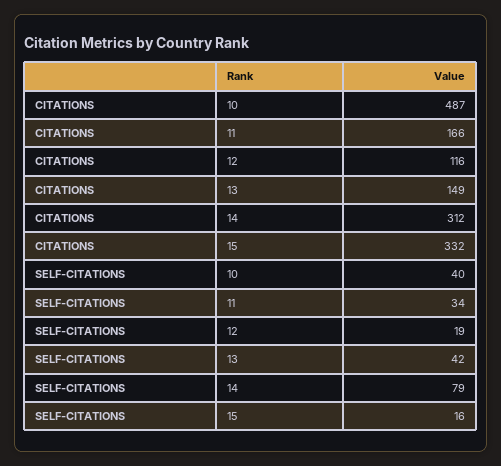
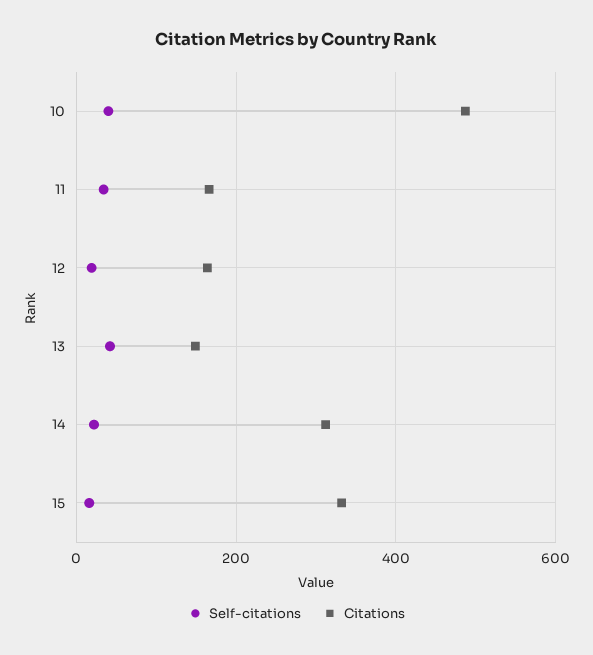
  {
    "CITATIONS": {
      "10": 487,
      "11": 166,
-     "12": 116,
+     "12": 160,
      "13": 149,
      "14": 312,
      "15": 332
    },
    "SELF-CITATIONS": {
      "10": 40,
      "11": 34,
      "12": 19,
      "13": 42,
-     "14": 79,
+     "14": 20,
      "15": 16
    }
  }

